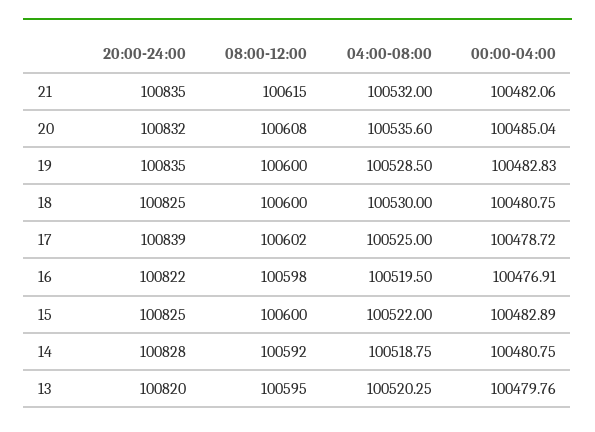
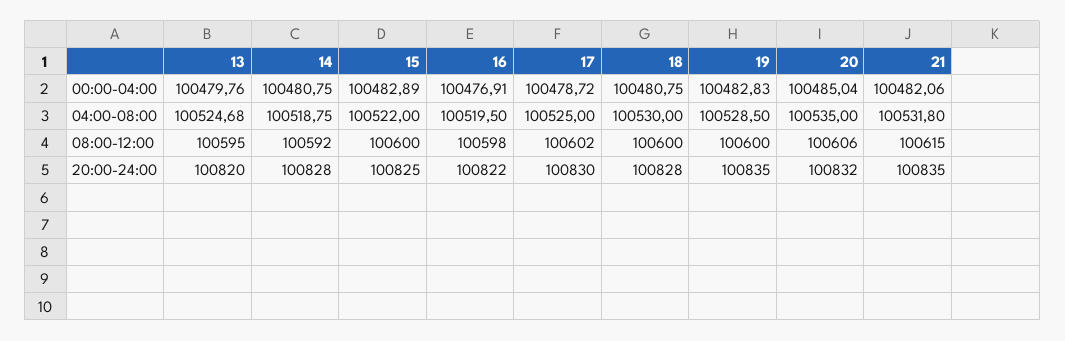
  {
    "20:00-24:00": {
      "21": 100835,
      "20": 100832,
      "19": 100835,
-     "18": 100825,
+     "18": 100828,
-     "17": 100839,
+     "17": 100830,
      "16": 100822,
      "15": 100825,
      "14": 100828,
      "13": 100820
    },
    "08:00-12:00": {
      "21": 100615,
-     "20": 100608,
+     "20": 100606,
      "19": 100600,
      "18": 100600,
      "17": 100602,
      "16": 100598,
      "15": 100600,
      "14": 100592,
      "13": 100595
    },
    "04:00-08:00": {
-     "21": 100532,
+     "21": 100531.8,
-     "20": 100535.6,
+     "20": 100535,
      "19": 100528.5,
      "18": 100530,
      "17": 100525,
      "16": 100519.5,
      "15": 100522,
      "14": 100518.75,
-     "13": 100520.25
+     "13": 100524.68
    },
    "00:00-04:00": {
      "21": 100482.06,
      "20": 100485.04,
      "19": 100482.83,
      "18": 100480.75,
      "17": 100478.72,
      "16": 100476.91,
      "15": 100482.89,
      "14": 100480.75,
      "13": 100479.76
    }
  }

